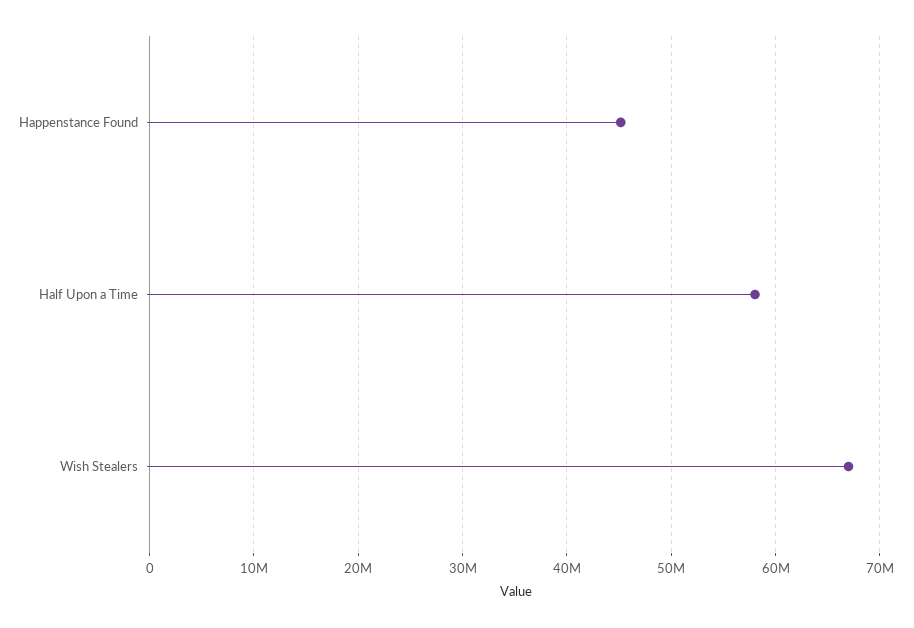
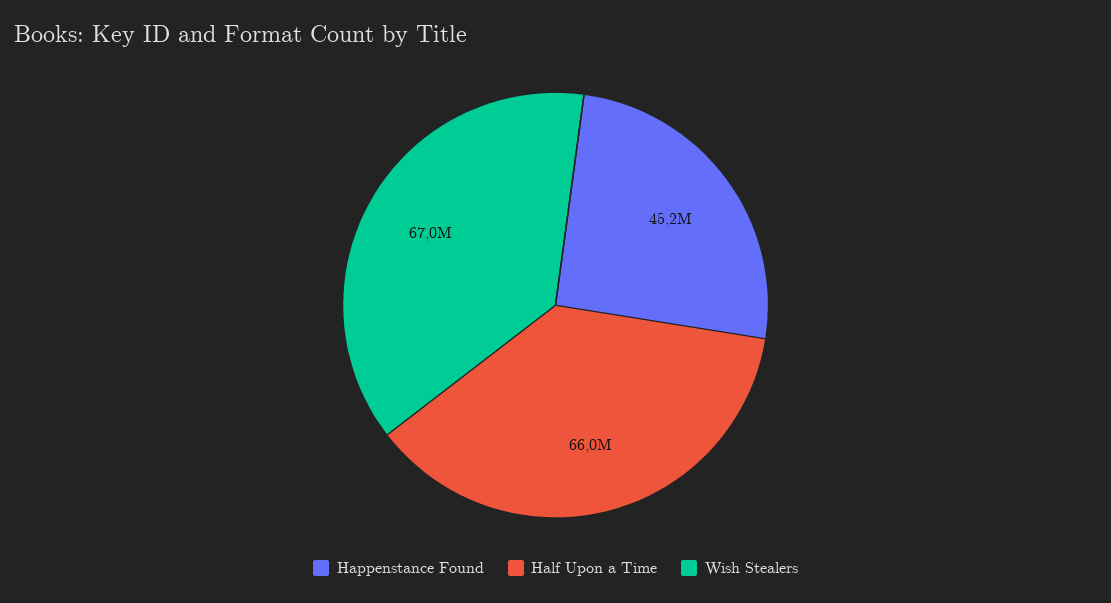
  {
    "Happenstance Found": 45200000,
-   "Half Upon a Time": 58000000,
+   "Half Upon a Time": 66000000,
    "Wish Stealers": 67000000
  }

